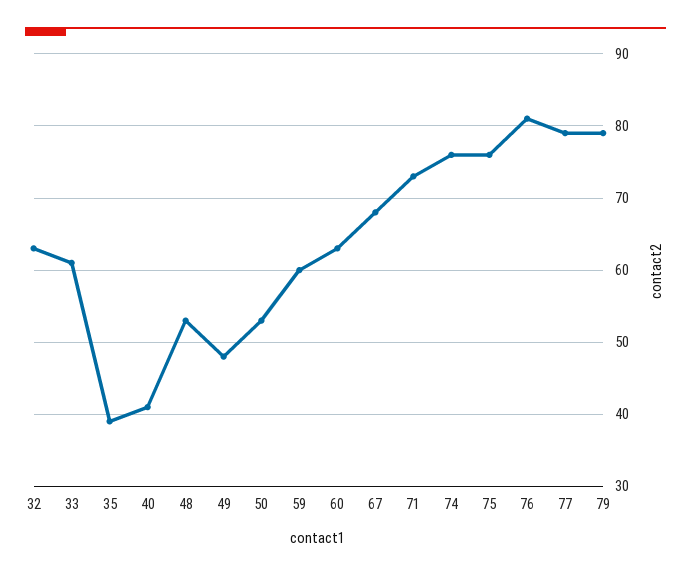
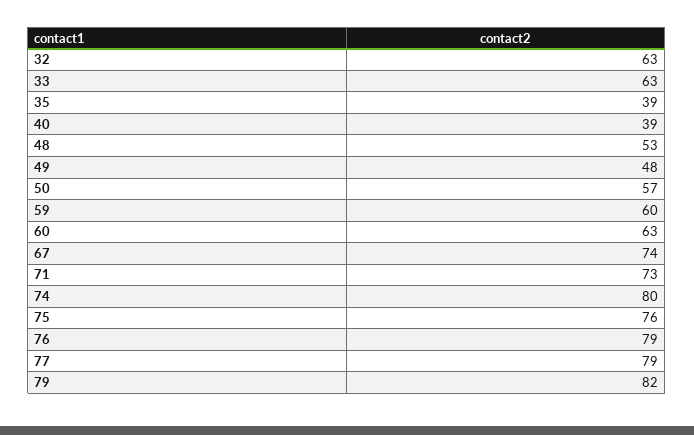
  {
    "32": 63,
-   "33": 61,
+   "33": 63,
    "35": 39,
-   "40": 41,
+   "40": 39,
    "48": 53,
    "49": 48,
-   "50": 53,
+   "50": 57,
    "59": 60,
    "60": 63,
-   "67": 68,
+   "67": 74,
    "71": 73,
-   "74": 76,
+   "74": 80,
    "75": 76,
-   "76": 81,
+   "76": 79,
    "77": 79,
-   "79": 79
+   "79": 82
  }

